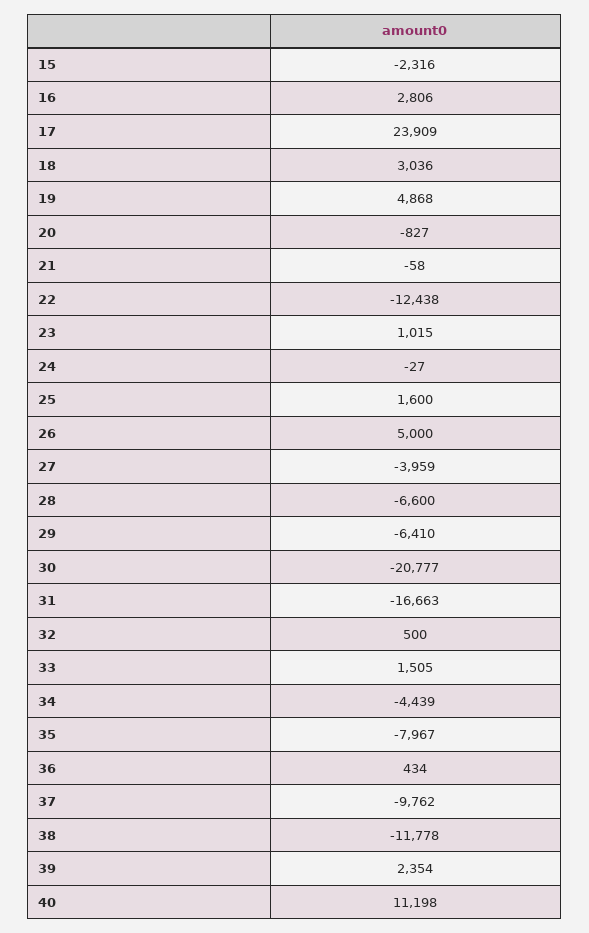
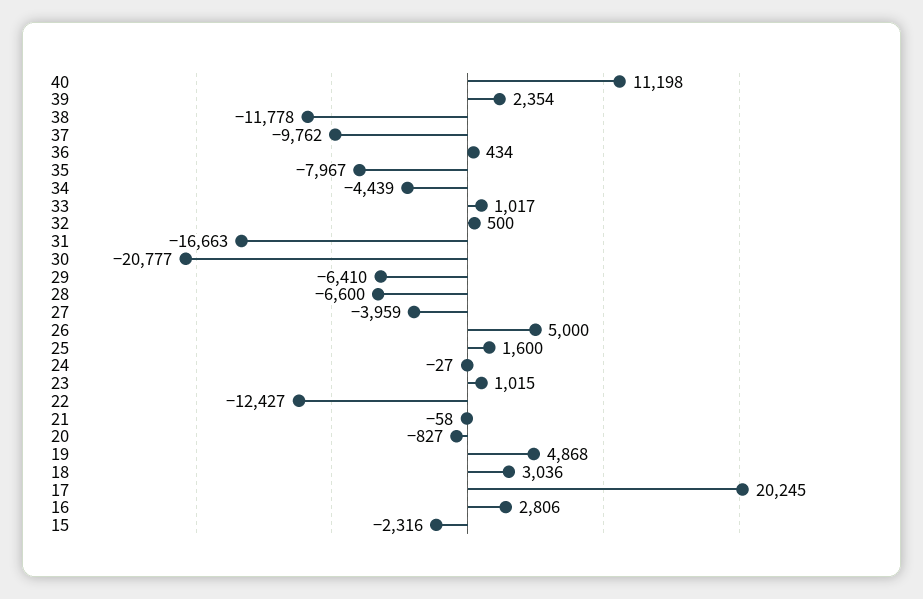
  {
    "15": -2316,
    "16": 2806,
-   "17": 23909,
+   "17": 20245,
    "18": 3036,
    "19": 4868,
    "20": -827,
    "21": -58,
-   "22": -12438,
+   "22": -12427,
    "23": 1015,
    "24": -27,
    "25": 1600,
    "26": 5000,
    "27": -3959,
    "28": -6600,
    "29": -6410,
    "30": -20777,
    "31": -16663,
    "32": 500,
-   "33": 1505,
+   "33": 1017,
    "34": -4439,
    "35": -7967,
    "36": 434,
    "37": -9762,
    "38": -11778,
    "39": 2354,
    "40": 11198
  }

